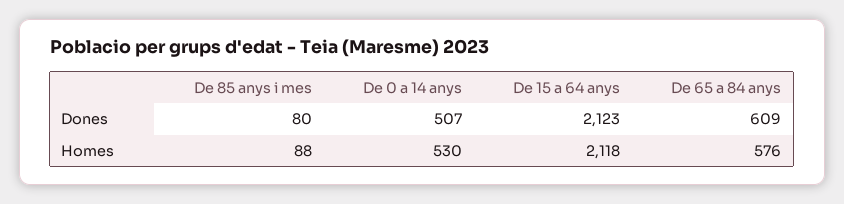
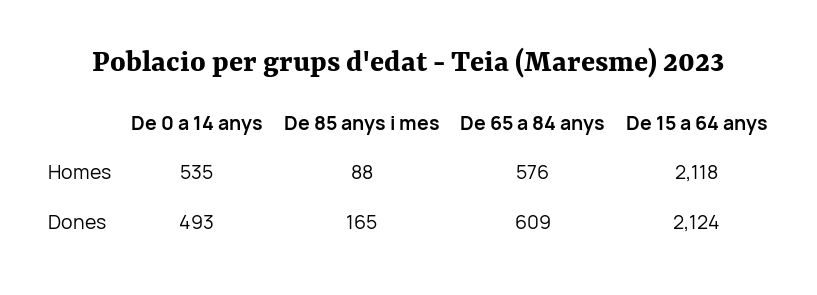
  {
    "De 85 anys i mes": {
-     "Dones": 80,
+     "Dones": 165,
      "Homes": 88
    },
    "De 0 a 14 anys": {
-     "Dones": 507,
+     "Dones": 493,
-     "Homes": 530
+     "Homes": 535
    },
    "De 15 a 64 anys": {
-     "Dones": 2123,
+     "Dones": 2124,
      "Homes": 2118
    },
    "De 65 a 84 anys": {
      "Dones": 609,
      "Homes": 576
    }
  }

